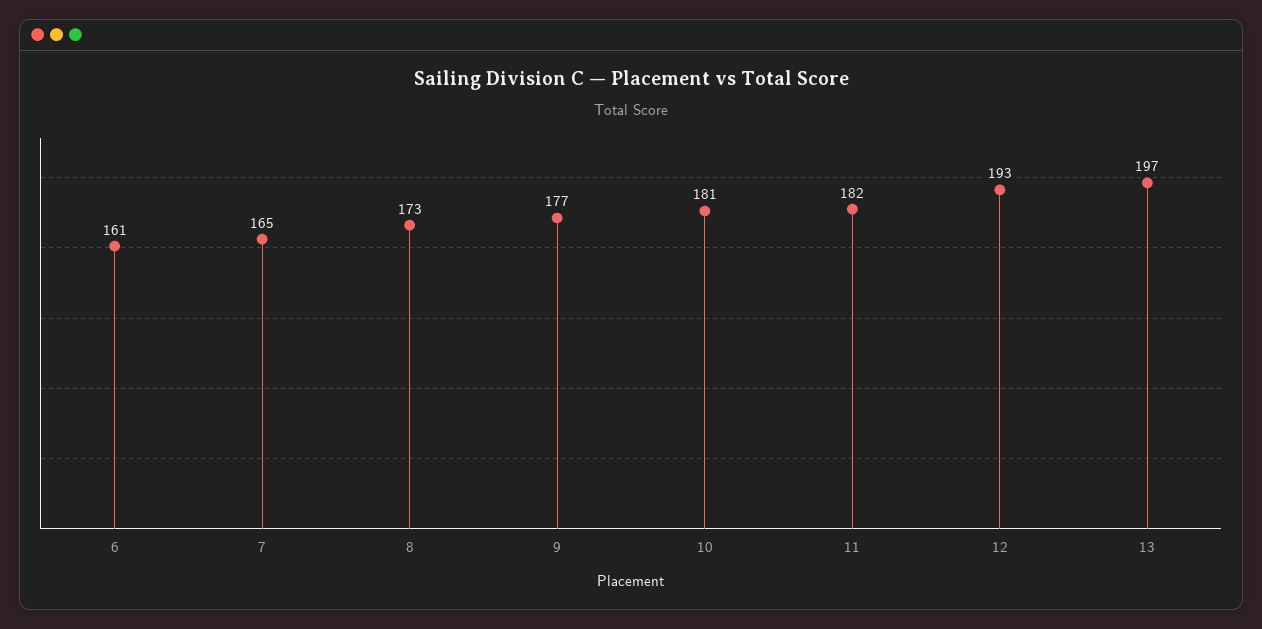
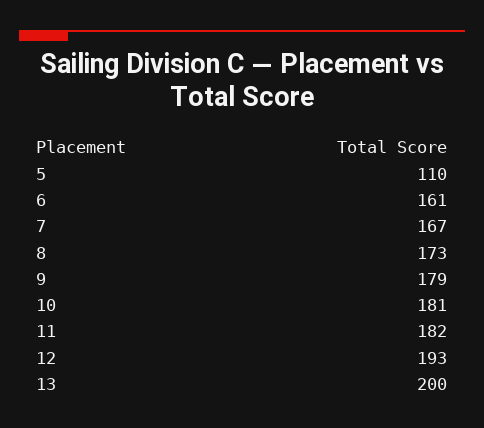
  {
    "6": 161,
-   "7": 165,
+   "7": 167,
    "8": 173,
-   "9": 177,
+   "9": 179,
    "10": 181,
    "11": 182,
    "12": 193,
-   "13": 197
+   "13": 200,
+   "5": 110
  }

